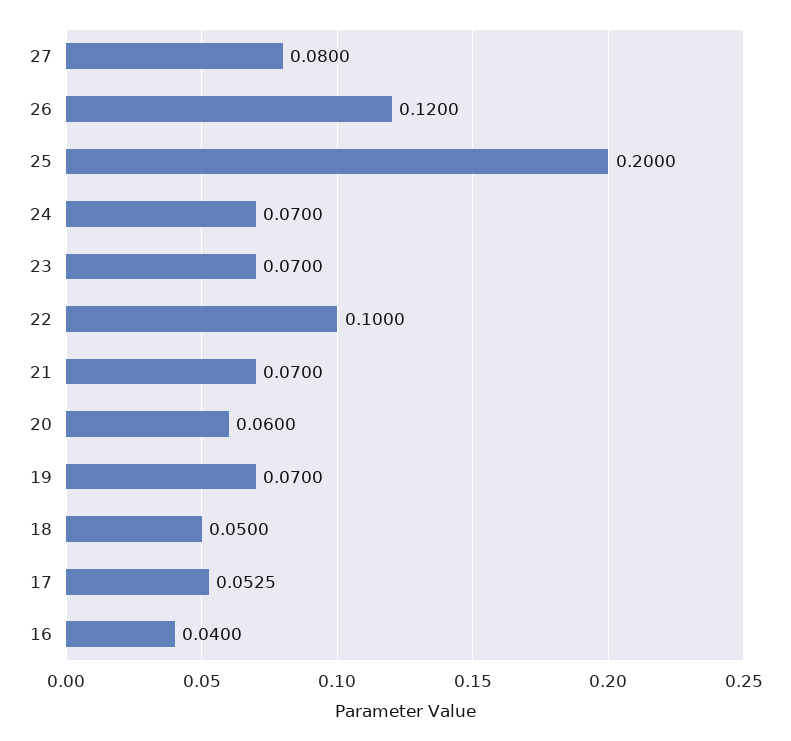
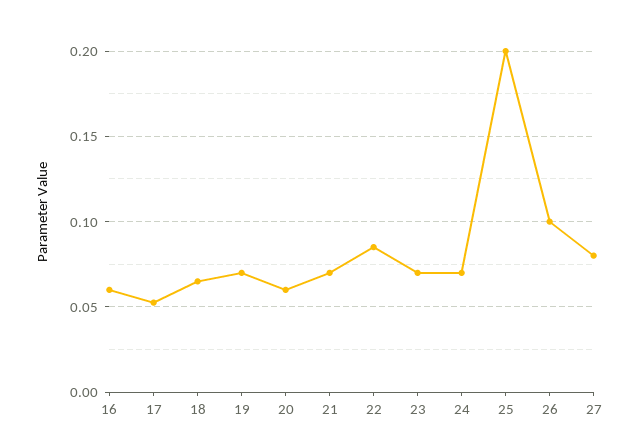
  {
    "27": 0.08,
-   "26": 0.12,
+   "26": 0.1,
    "25": 0.2,
    "24": 0.07,
    "23": 0.07,
-   "22": 0.1,
+   "22": 0.085,
    "21": 0.07,
    "20": 0.06,
    "19": 0.07,
-   "18": 0.05,
+   "18": 0.065,
    "17": 0.0525,
-   "16": 0.04
+   "16": 0.06
  }

